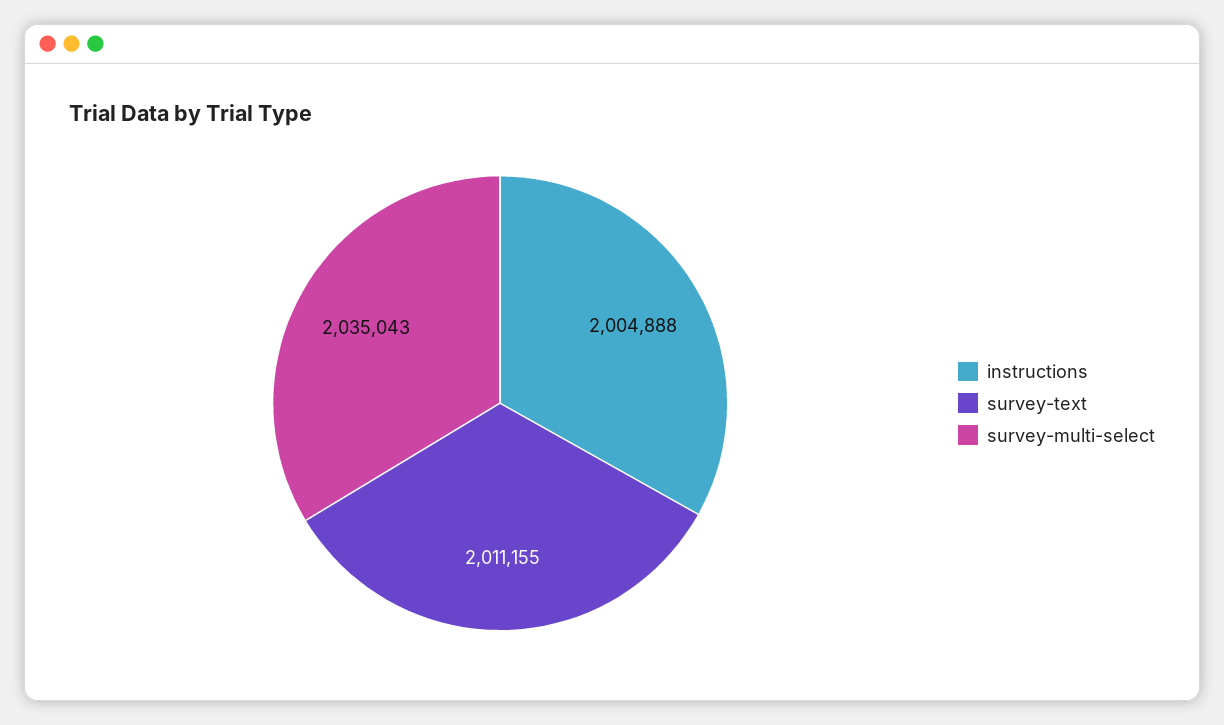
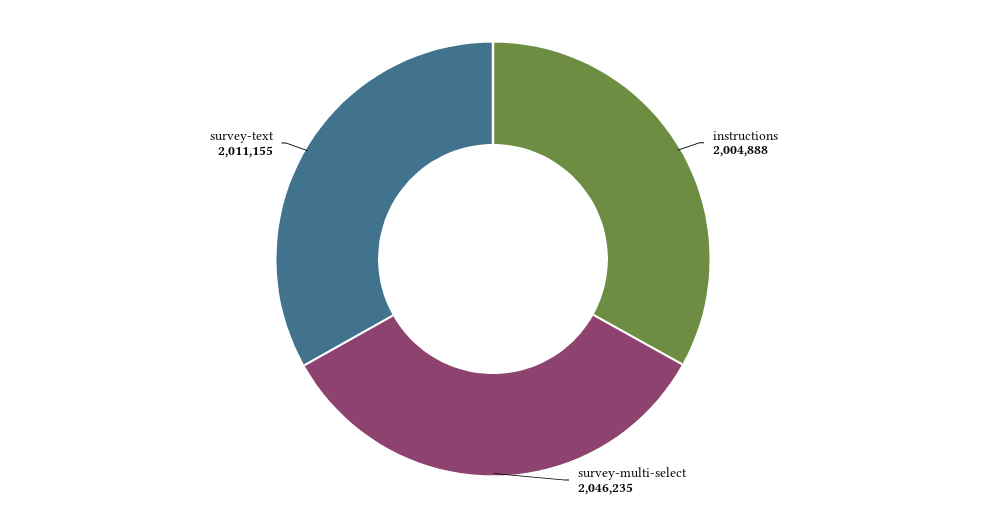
  {
    "instructions": 2004888,
    "survey-text": 2011155,
-   "survey-multi-select": 2035043
+   "survey-multi-select": 2046235
  }

